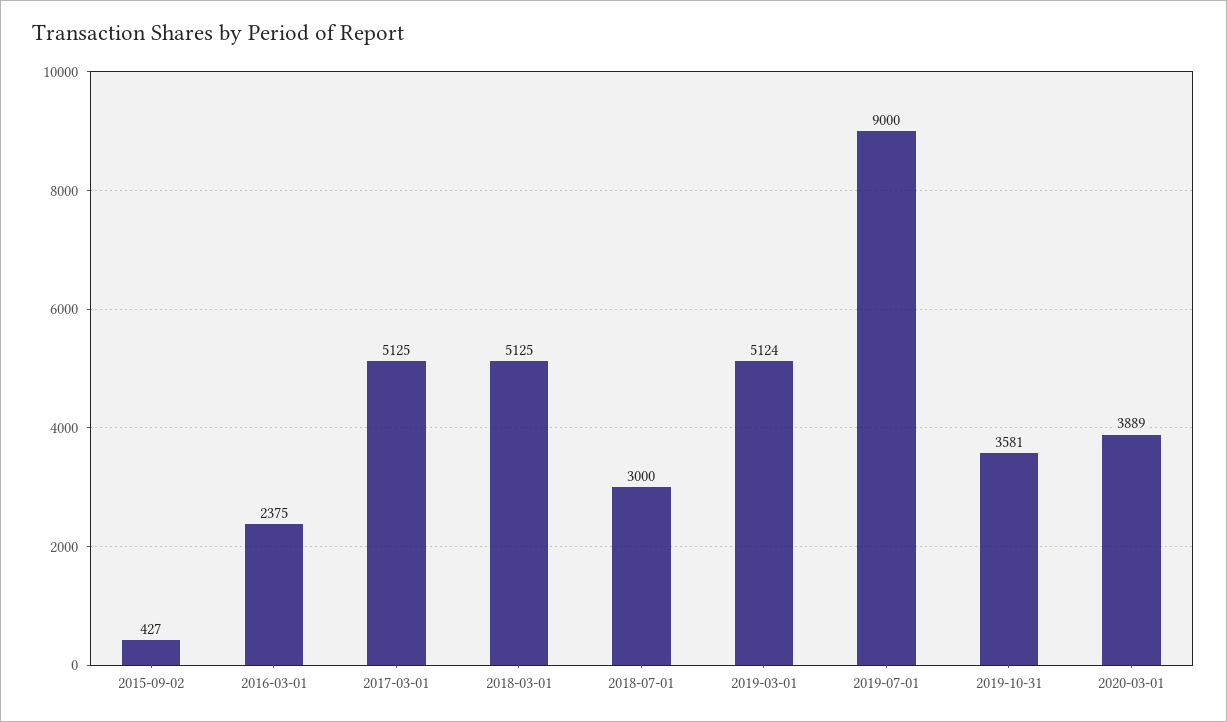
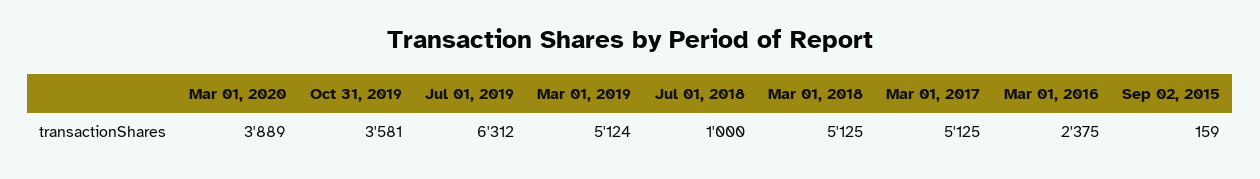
  {
-   "2015-09-02": 427,
+   "2015-09-02": 159,
    "2016-03-01": 2375,
    "2017-03-01": 5125,
    "2018-03-01": 5125,
-   "2018-07-01": 3000,
+   "2018-07-01": 1000,
    "2019-03-01": 5124,
-   "2019-07-01": 9000,
+   "2019-07-01": 6312,
    "2019-10-31": 3581,
    "2020-03-01": 3889
  }

